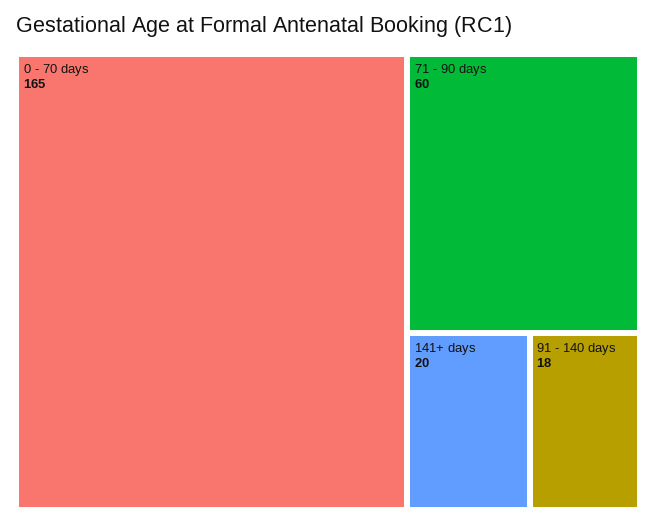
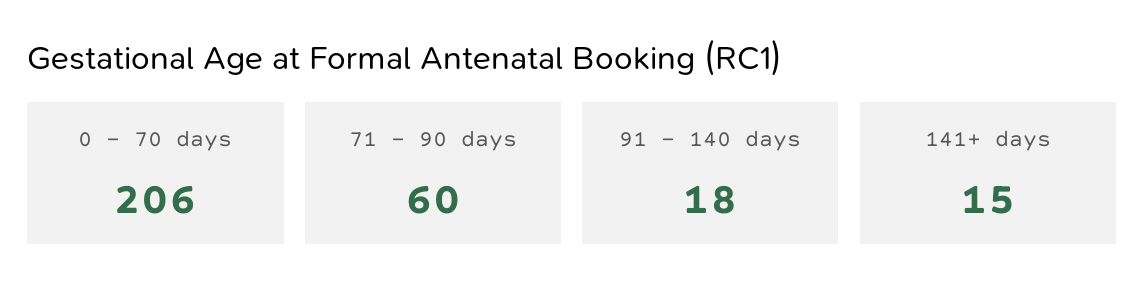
  {
-   "0 - 70 days": 165,
+   "0 - 70 days": 206,
    "71 - 90 days": 60,
-   "141+ days": 20,
+   "141+ days": 15,
    "91 - 140 days": 18
  }

